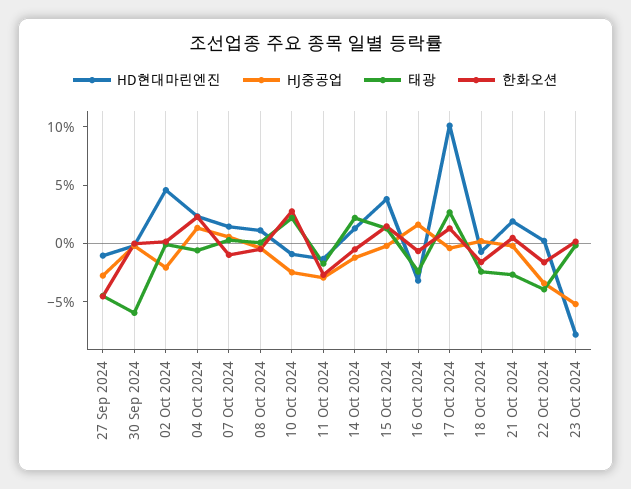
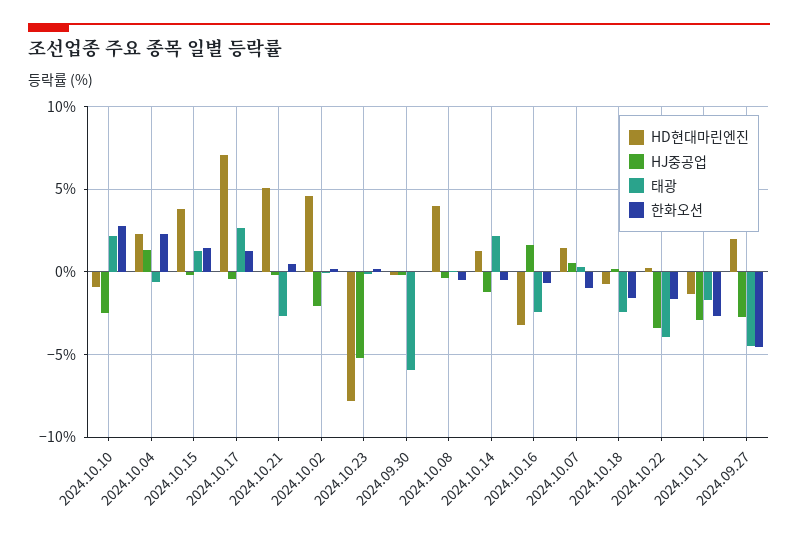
  {
    "HD현대마린엔진": {
-     "27 Sep 2024": -1,
+     "27 Sep 2024": 2,
      "30 Sep 2024": 0,
      "02 Oct 2024": 4.5,
      "04 Oct 2024": 2.5,
      "07 Oct 2024": 1.5,
-     "08 Oct 2024": 1,
+     "08 Oct 2024": 4,
      "10 Oct 2024": -1,
      "11 Oct 2024": -1.5,
      "14 Oct 2024": 1.5,
      "15 Oct 2024": 4,
      "16 Oct 2024": -3,
-     "17 Oct 2024": 10,
+     "17 Oct 2024": 7,
      "18 Oct 2024": -0.5,
-     "21 Oct 2024": 2,
+     "21 Oct 2024": 5,
      "22 Oct 2024": 0,
      "23 Oct 2024": -8
    },
    "HJ중공업": {
      "27 Sep 2024": -2.5,
      "30 Sep 2024": 0,
      "02 Oct 2024": -2,
      "04 Oct 2024": 1.5,
      "07 Oct 2024": 0.5,
      "08 Oct 2024": -0.5,
      "10 Oct 2024": -2.5,
      "11 Oct 2024": -3,
      "14 Oct 2024": -1,
      "15 Oct 2024": 0,
      "16 Oct 2024": 1.5,
      "17 Oct 2024": -0.5,
      "18 Oct 2024": 0,
      "21 Oct 2024": 0,
      "22 Oct 2024": -3.5,
      "23 Oct 2024": -5
    },
    "태광": {
      "27 Sep 2024": -4.5,
      "30 Sep 2024": -6,
      "02 Oct 2024": 0,
      "04 Oct 2024": -0.5,
      "07 Oct 2024": 0.5,
      "08 Oct 2024": 0,
      "10 Oct 2024": 2,
      "11 Oct 2024": -1.5,
      "14 Oct 2024": 2,
      "15 Oct 2024": 1.5,
      "16 Oct 2024": -2.5,
      "17 Oct 2024": 2.5,
      "18 Oct 2024": -2.5,
      "21 Oct 2024": -2.5,
      "22 Oct 2024": -4,
      "23 Oct 2024": 0
    },
    "한화오션": {
      "27 Sep 2024": -4.5,
      "30 Sep 2024": 0,
      "02 Oct 2024": 0,
      "04 Oct 2024": 2.5,
      "07 Oct 2024": -1,
      "08 Oct 2024": -0.5,
      "10 Oct 2024": 3,
      "11 Oct 2024": -2.5,
      "14 Oct 2024": -0.5,
      "15 Oct 2024": 1.5,
      "16 Oct 2024": -0.5,
      "17 Oct 2024": 1.5,
      "18 Oct 2024": -1.5,
      "21 Oct 2024": 0.5,
      "22 Oct 2024": -1.5,
      "23 Oct 2024": 0
    }
  }

